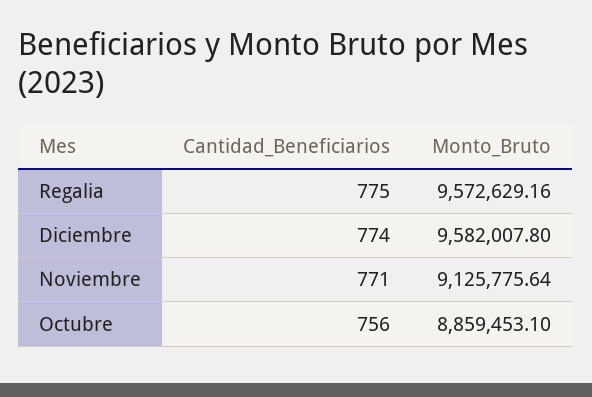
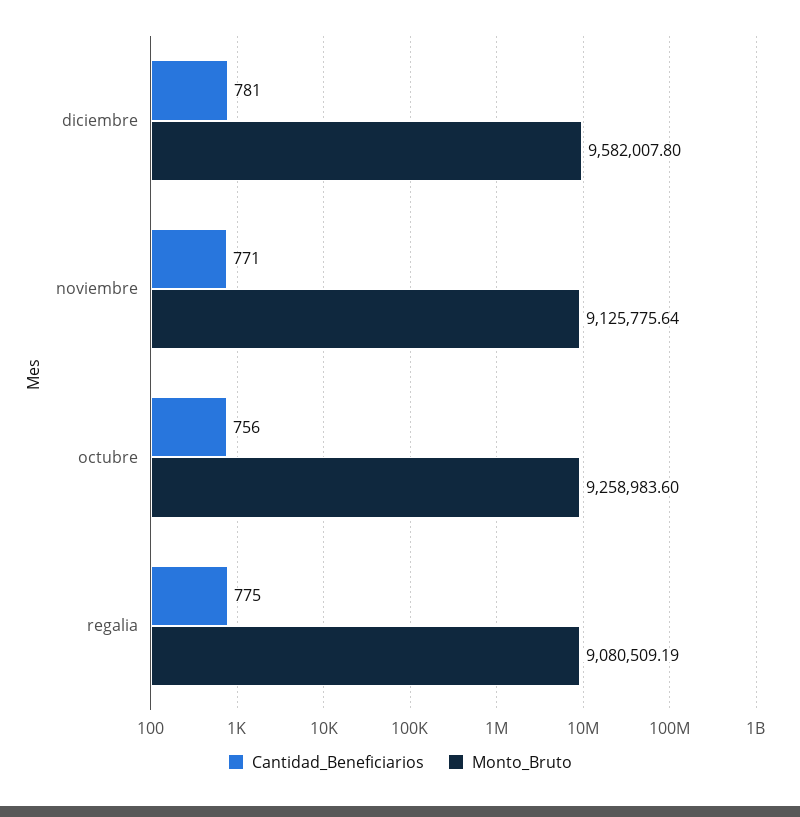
  {
    "Cantidad_Beneficiarios": {
      "Regalia": 775,
-     "Diciembre": 774,
+     "Diciembre": 781,
      "Noviembre": 771,
      "Octubre": 756
    },
    "Monto_Bruto": {
-     "Regalia": 9572629.16,
+     "Regalia": 9080509.19,
      "Diciembre": 9582007.8,
      "Noviembre": 9125775.64,
-     "Octubre": 8859453.1
+     "Octubre": 9258983.6
    }
  }

